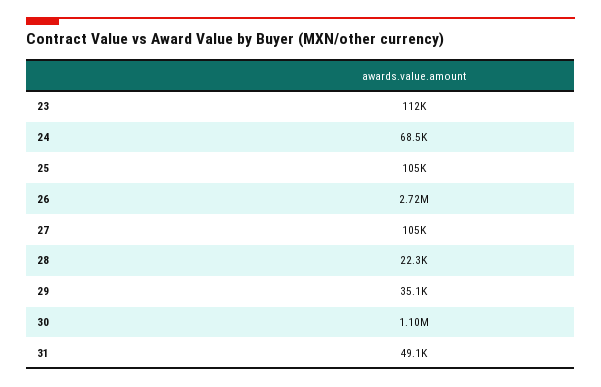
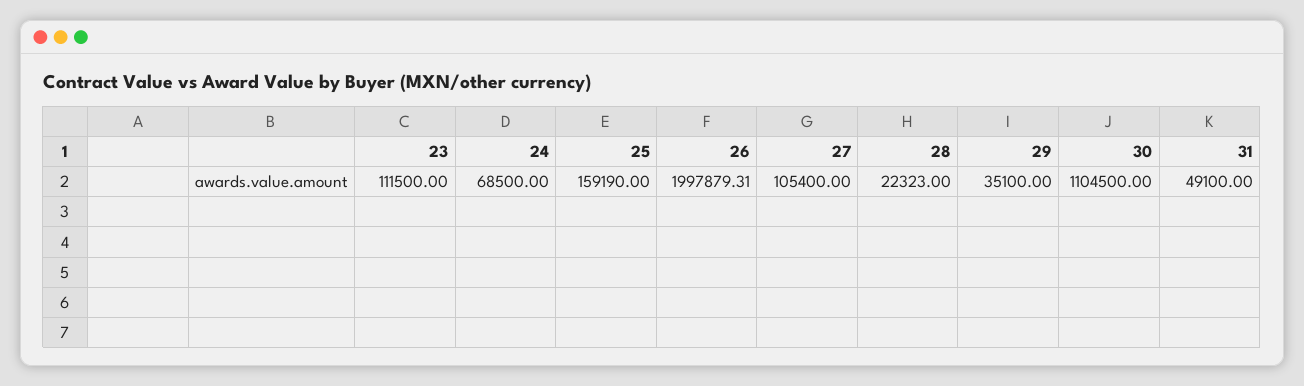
  {
    "23": 111500,
    "24": 68500,
-   "25": 105000,
+   "25": 159190,
-   "26": 2720000,
+   "26": 1997879.31,
    "27": 105400,
    "28": 22323,
    "29": 35100,
    "30": 1104500,
    "31": 49100
  }

